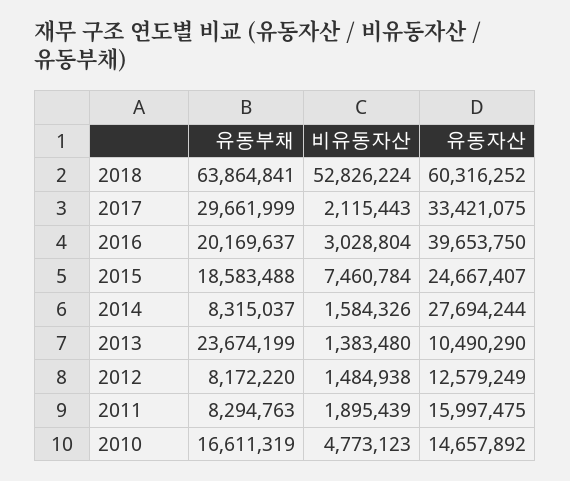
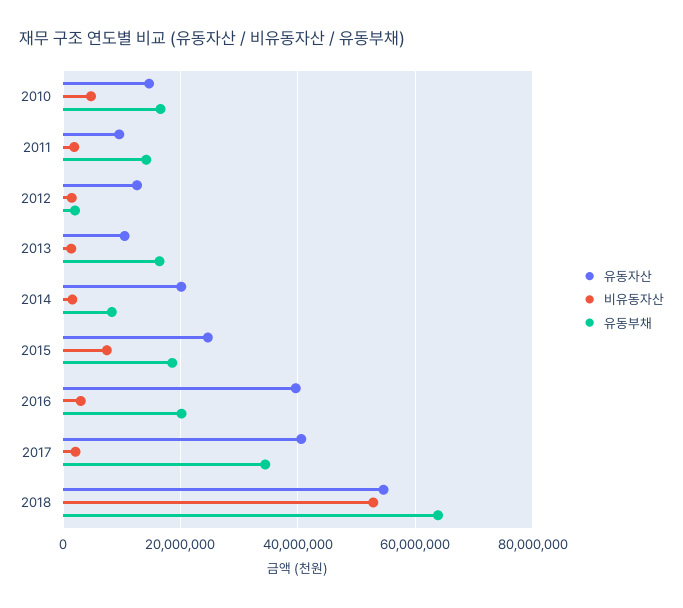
  {
    "유동부채": {
      "2018": 63864841,
-     "2017": 29661999,
+     "2017": 34000000,
      "2016": 20169637,
      "2015": 18583488,
      "2014": 8315037,
-     "2013": 23674199,
+     "2013": 16000000,
-     "2012": 8172220,
+     "2012": 2000000,
-     "2011": 8294763,
+     "2011": 14000000,
      "2010": 16611319
    },
    "비유동자산": {
      "2018": 52826224,
      "2017": 2115443,
      "2016": 3028804,
      "2015": 7460784,
      "2014": 1584326,
      "2013": 1383480,
      "2012": 1484938,
      "2011": 1895439,
      "2010": 4773123
    },
    "유동자산": {
-     "2018": 60316252,
+     "2018": 54000000,
-     "2017": 33421075,
+     "2017": 40000000,
      "2016": 39653750,
      "2015": 24667407,
-     "2014": 27694244,
+     "2014": 20000000,
      "2013": 10490290,
      "2012": 12579249,
-     "2011": 15997475,
+     "2011": 10000000,
      "2010": 14657892
    }
  }

